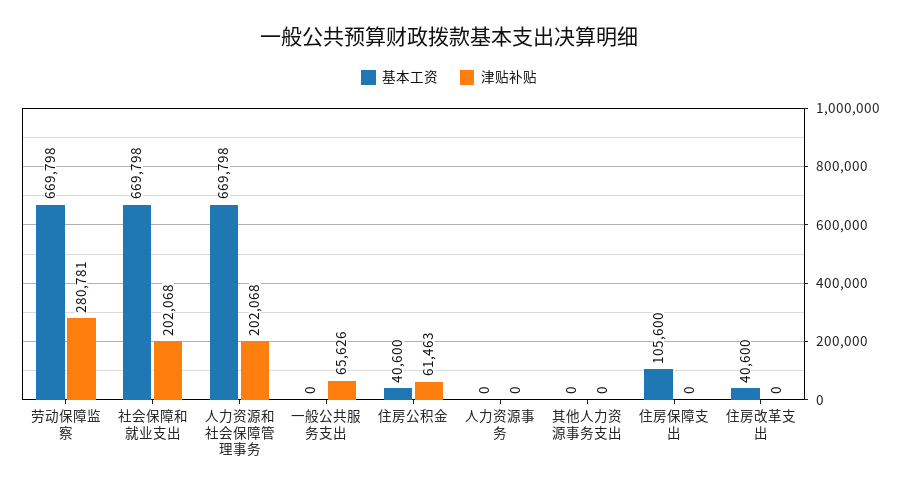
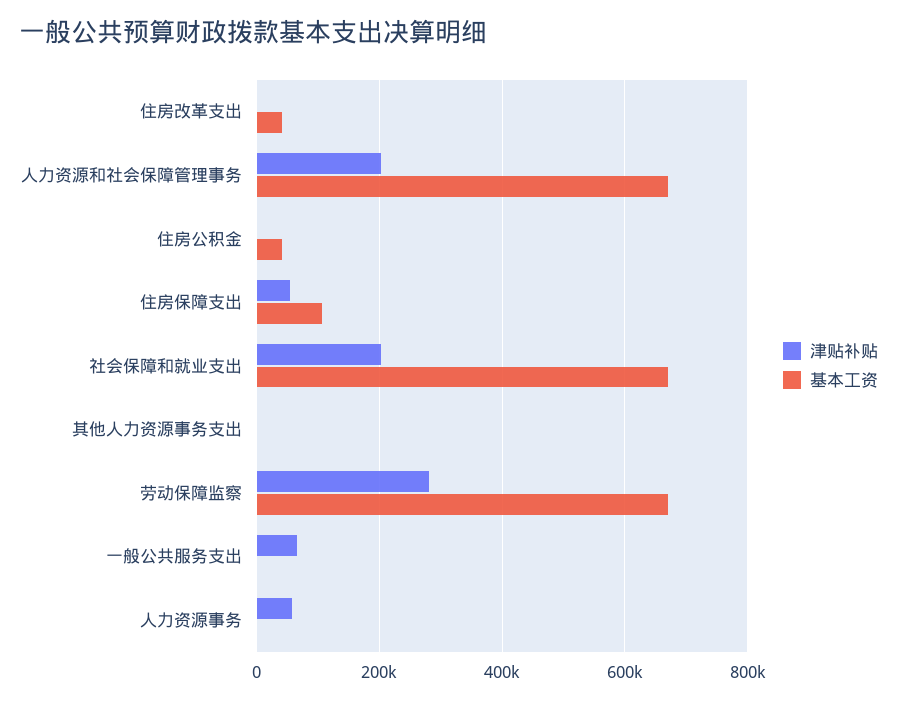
  {
    "基本工资": {
      "劳动保障监察": 669798,
      "社会保障和就业支出": 669798,
      "人力资源和社会保障管理事务": 669798,
      "一般公共服务支出": 0,
      "住房公积金": 40600,
      "人力资源事务": 0,
      "其他人力资源事务支出": 0,
      "住房保障支出": 105600,
      "住房改革支出": 40600
    },
    "津贴补贴": {
      "劳动保障监察": 280781,
      "社会保障和就业支出": 202068,
      "人力资源和社会保障管理事务": 202068,
      "一般公共服务支出": 65626,
-     "住房公积金": 61463,
+     "住房公积金": 0,
-     "人力资源事务": 0,
+     "人力资源事务": 60000,
      "其他人力资源事务支出": 0,
-     "住房保障支出": 0,
+     "住房保障支出": 60000,
      "住房改革支出": 0
    }
  }

